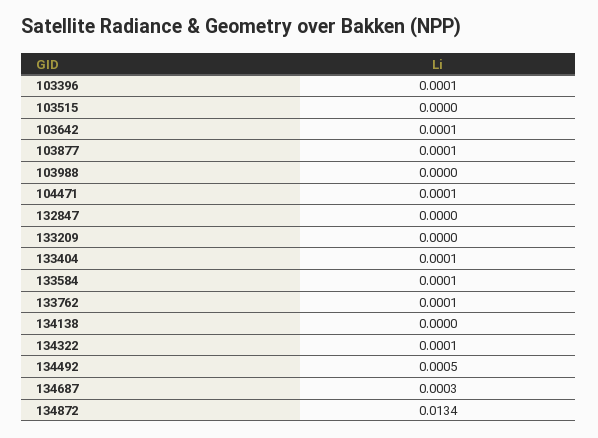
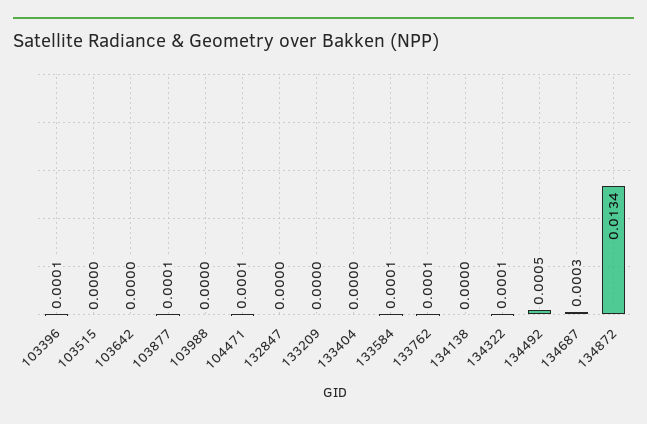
  {
    "103396": 0.0001,
    "103515": 0,
-   "103642": 0.0001,
+   "103642": 0,
    "103877": 0.0001,
    "103988": 0,
    "104471": 0.0001,
    "132847": 0,
    "133209": 0,
-   "133404": 0.0001,
+   "133404": 0,
    "133584": 0.0001,
    "133762": 0.0001,
    "134138": 0,
    "134322": 0.0001,
    "134492": 0.0005,
    "134687": 0.0003,
    "134872": 0.0134
  }

